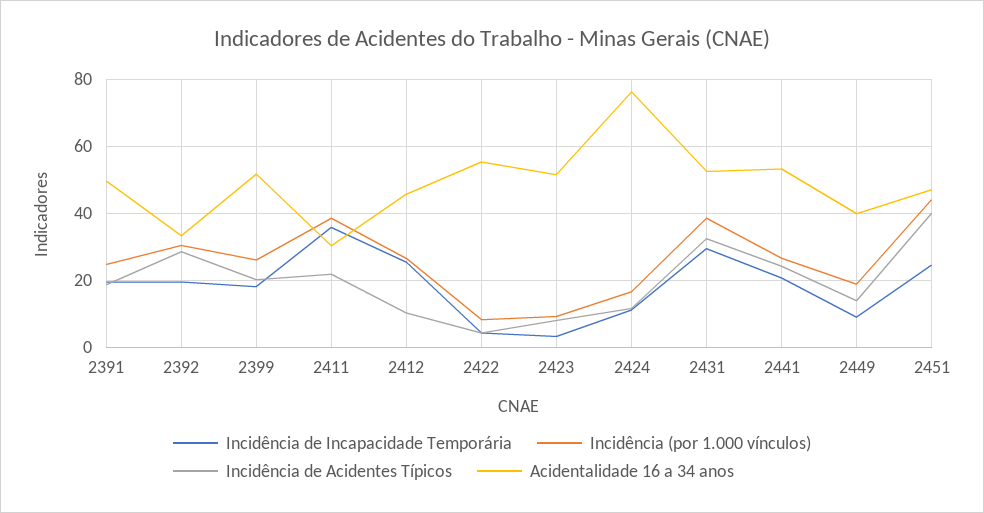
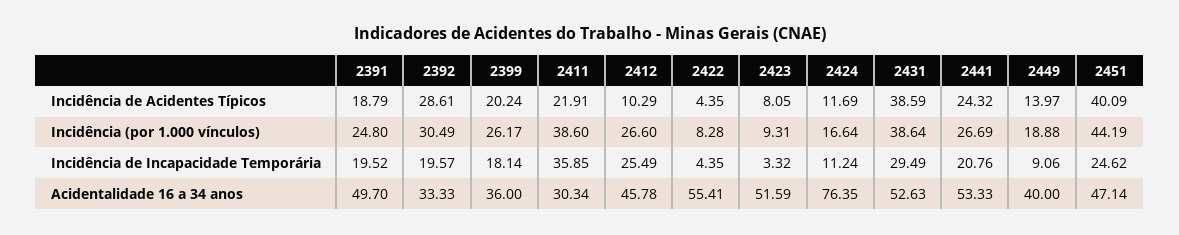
  {
    "Incidência de Incapacidade Temporária": {
      "2391": 19.52,
      "2392": 19.57,
      "2399": 18.14,
      "2411": 35.85,
      "2412": 25.49,
      "2422": 4.35,
      "2423": 3.32,
      "2424": 11.24,
      "2431": 29.49,
      "2441": 20.76,
      "2449": 9.06,
      "2451": 24.62
    },
    "Incidência (por 1.000 vínculos)": {
      "2391": 24.8,
      "2392": 30.49,
      "2399": 26.17,
      "2411": 38.6,
      "2412": 26.6,
      "2422": 8.28,
      "2423": 9.31,
      "2424": 16.64,
      "2431": 38.64,
      "2441": 26.69,
      "2449": 18.88,
      "2451": 44.19
    },
    "Incidência de Acidentes Típicos": {
      "2391": 18.79,
      "2392": 28.61,
      "2399": 20.24,
      "2411": 21.91,
      "2412": 10.29,
      "2422": 4.35,
      "2423": 8.05,
      "2424": 11.69,
-     "2431": 32,
+     "2431": 38.59,
      "2441": 24.32,
      "2449": 13.97,
      "2451": 40.09
    },
    "Acidentalidade 16 a 34 anos": {
      "2391": 49.7,
      "2392": 33.33,
-     "2399": 52,
+     "2399": 36,
      "2411": 30.34,
      "2412": 45.78,
      "2422": 55.41,
      "2423": 51.59,
      "2424": 76.35,
      "2431": 52.63,
      "2441": 53.33,
      "2449": 40,
      "2451": 47.14
    }
  }

